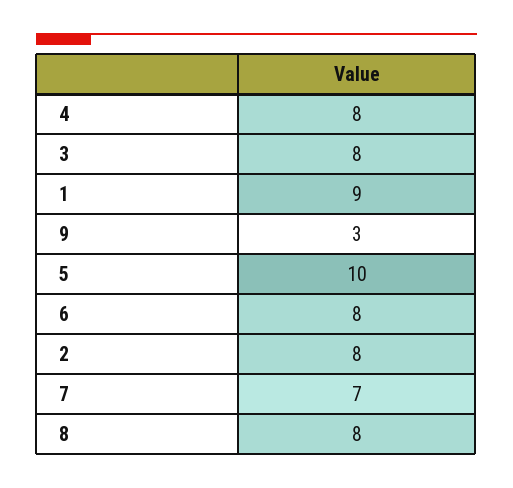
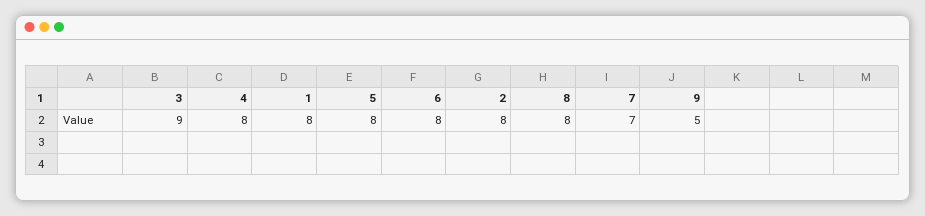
  {
    "4": 8,
-   "3": 8,
+   "3": 9,
-   "1": 9,
+   "1": 8,
-   "9": 3,
+   "9": 5,
-   "5": 10,
+   "5": 8,
    "6": 8,
    "2": 8,
    "7": 7,
    "8": 8
  }

